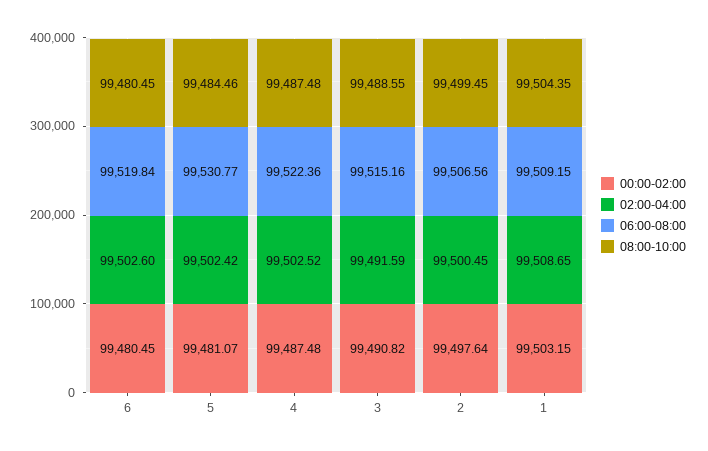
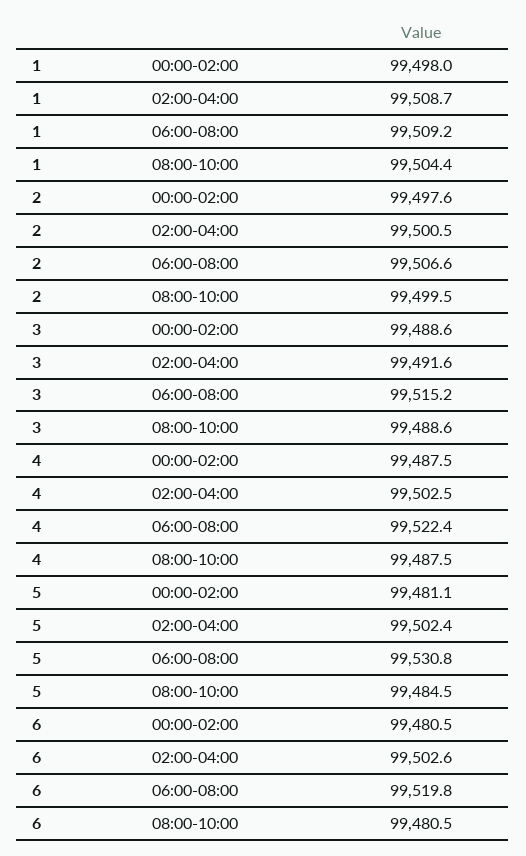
  {
    "00:00-02:00": {
      "6": 99480.45,
      "5": 99481.07,
      "4": 99487.48,
-     "3": 99490.82,
+     "3": 99488.6,
      "2": 99497.64,
-     "1": 99503.15
+     "1": 99498
    },
    "02:00-04:00": {
      "6": 99502.6,
      "5": 99502.42,
      "4": 99502.52,
      "3": 99491.59,
      "2": 99500.45,
      "1": 99508.65
    },
    "06:00-08:00": {
      "6": 99519.84,
      "5": 99530.77,
      "4": 99522.36,
      "3": 99515.16,
      "2": 99506.56,
      "1": 99509.15
    },
    "08:00-10:00": {
      "6": 99480.45,
      "5": 99484.46,
      "4": 99487.48,
      "3": 99488.55,
      "2": 99499.45,
      "1": 99504.35
    }
  }

